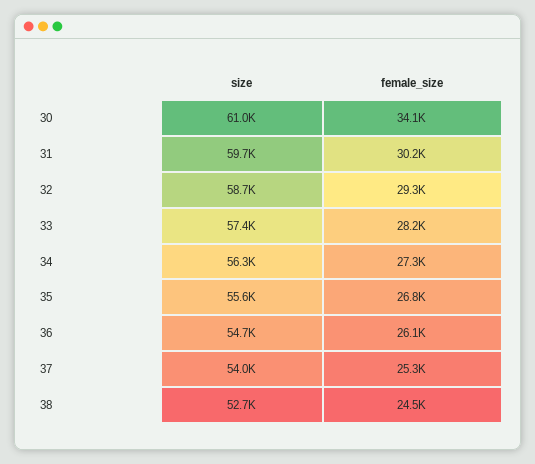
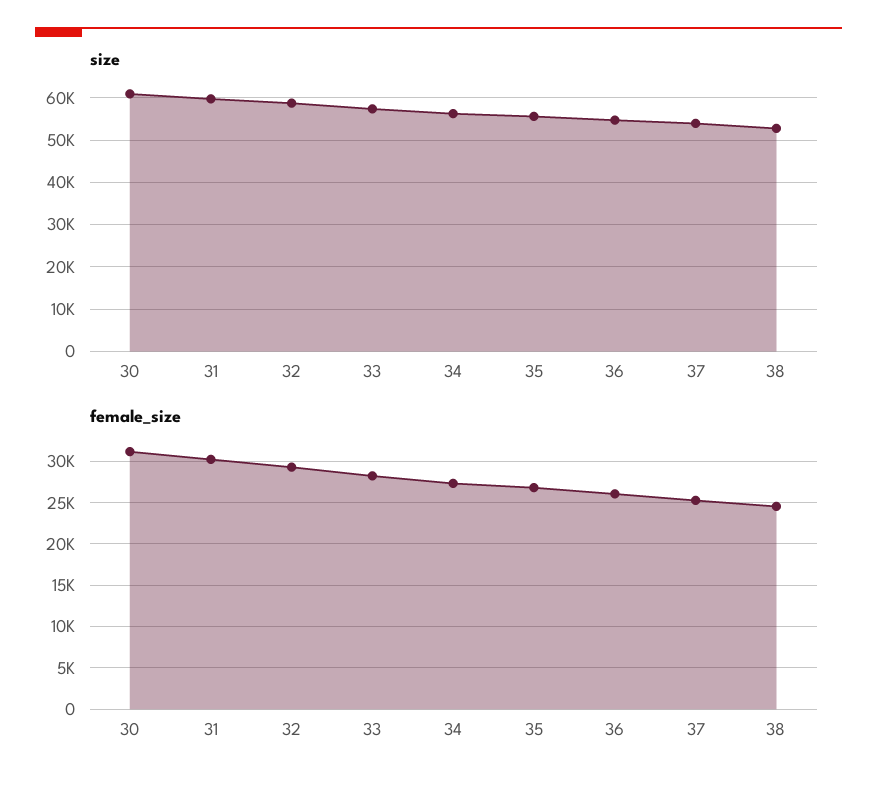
  {
    "size": {
      "30": 61000,
      "31": 59700,
      "32": 58700,
      "33": 57400,
      "34": 56300,
      "35": 55600,
      "36": 54700,
      "37": 54000,
      "38": 52700
    },
    "female_size": {
-     "30": 34100,
+     "30": 31000,
      "31": 30200,
      "32": 29300,
      "33": 28200,
      "34": 27300,
      "35": 26800,
      "36": 26100,
      "37": 25300,
      "38": 24500
    }
  }

